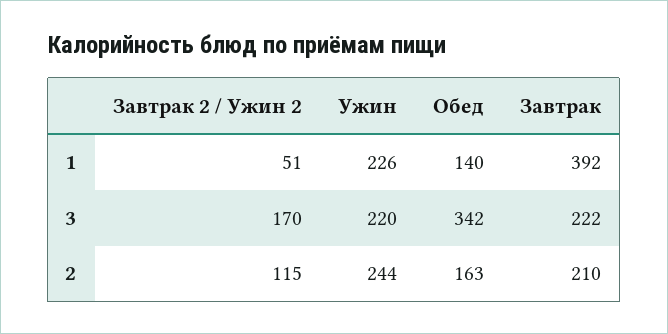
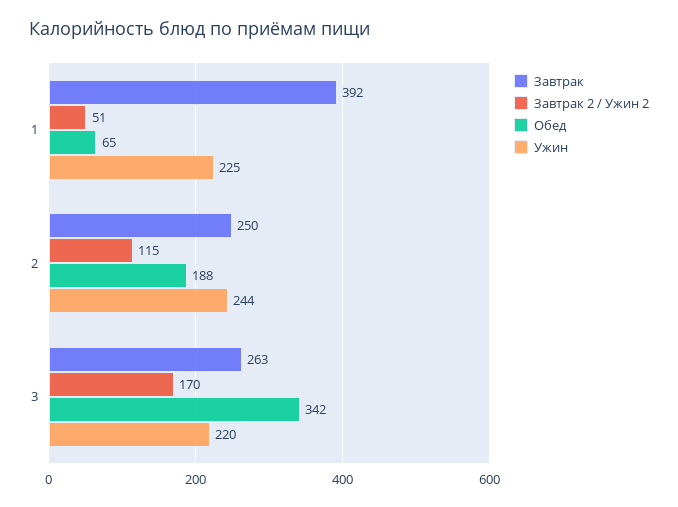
  {
    "Завтрак 2 / Ужин 2": {
      "1": 51,
      "3": 170,
      "2": 115
    },
    "Ужин": {
-     "1": 226,
+     "1": 225,
      "3": 220,
      "2": 244
    },
    "Обед": {
-     "1": 140,
+     "1": 65,
      "3": 342,
-     "2": 163
+     "2": 188
    },
    "Завтрак": {
      "1": 392,
-     "3": 222,
+     "3": 263,
-     "2": 210
+     "2": 250
    }
  }

